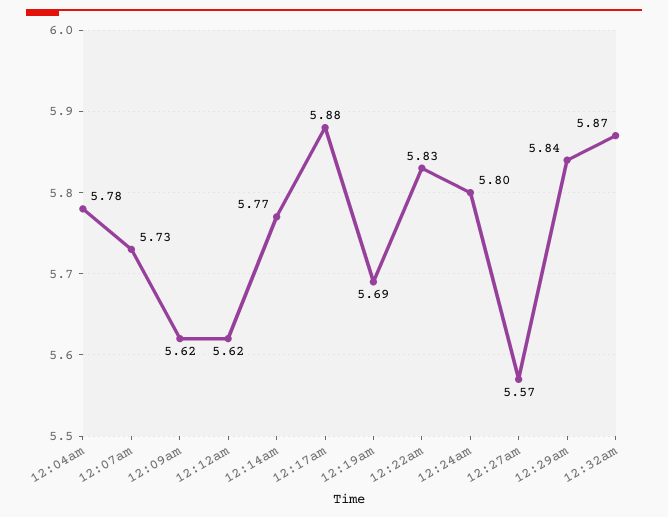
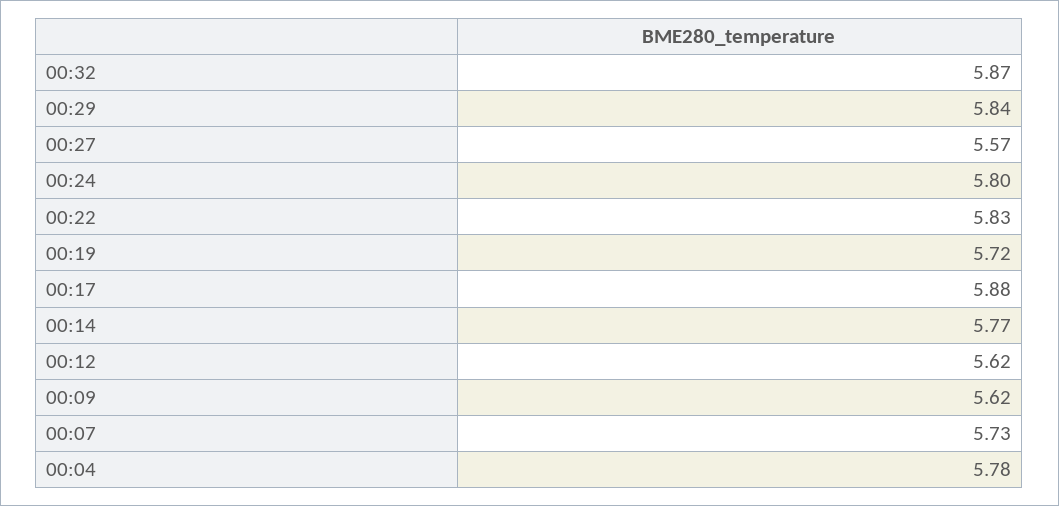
  {
    "12:04am": 5.78,
    "12:07am": 5.73,
    "12:09am": 5.62,
    "12:12am": 5.62,
    "12:14am": 5.77,
    "12:17am": 5.88,
-   "12:19am": 5.69,
+   "12:19am": 5.72,
    "12:22am": 5.83,
    "12:24am": 5.8,
    "12:27am": 5.57,
    "12:29am": 5.84,
    "12:32am": 5.87
  }

